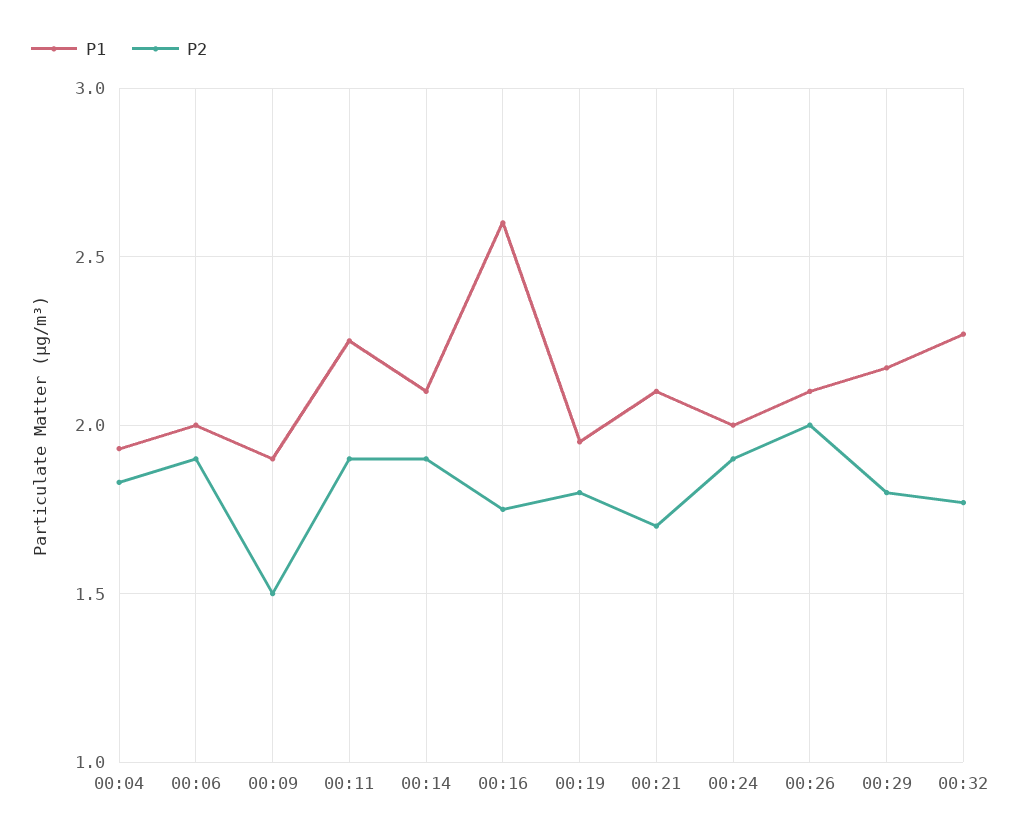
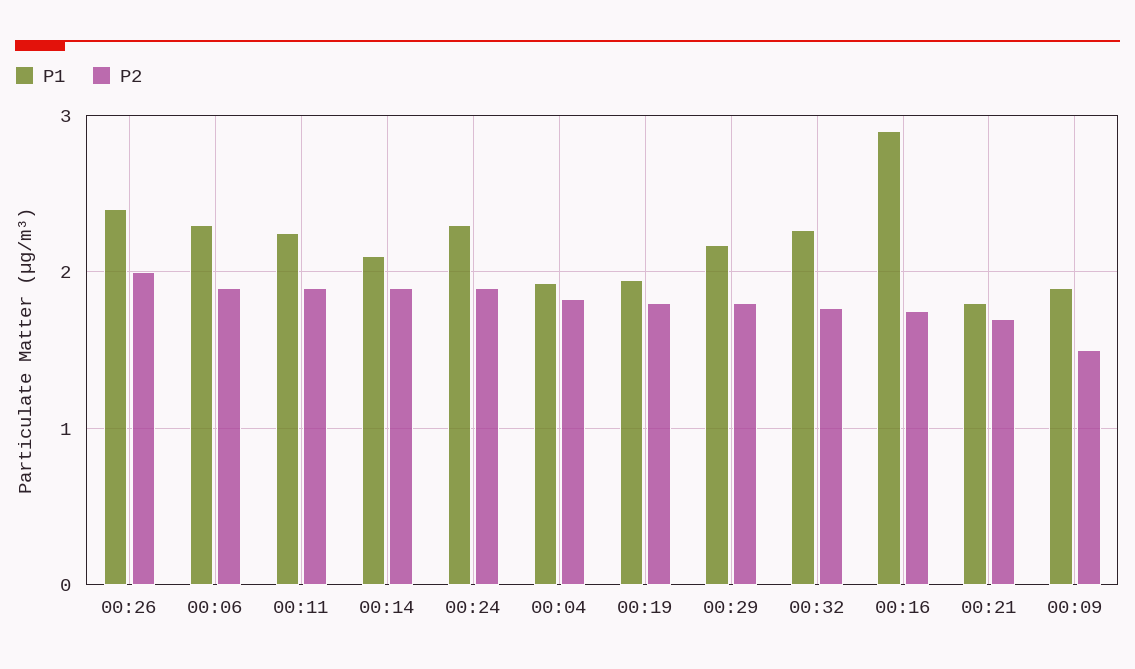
  {
    "P1": {
      "00:04": 1.95,
-     "00:06": 2,
+     "00:06": 2.3,
      "00:09": 1.9,
      "00:11": 2.25,
      "00:14": 2.1,
-     "00:16": 2.6,
+     "00:16": 2.9,
      "00:19": 1.95,
-     "00:21": 2.1,
+     "00:21": 1.8,
-     "00:24": 2,
+     "00:24": 2.3,
-     "00:26": 2.1,
+     "00:26": 2.4,
      "00:29": 2.15,
      "00:32": 2.25
    },
    "P2": {
      "00:04": 1.85,
      "00:06": 1.9,
      "00:09": 1.5,
      "00:11": 1.9,
      "00:14": 1.9,
      "00:16": 1.75,
      "00:19": 1.8,
      "00:21": 1.7,
      "00:24": 1.9,
      "00:26": 2,
      "00:29": 1.8,
      "00:32": 1.75
    }
  }

